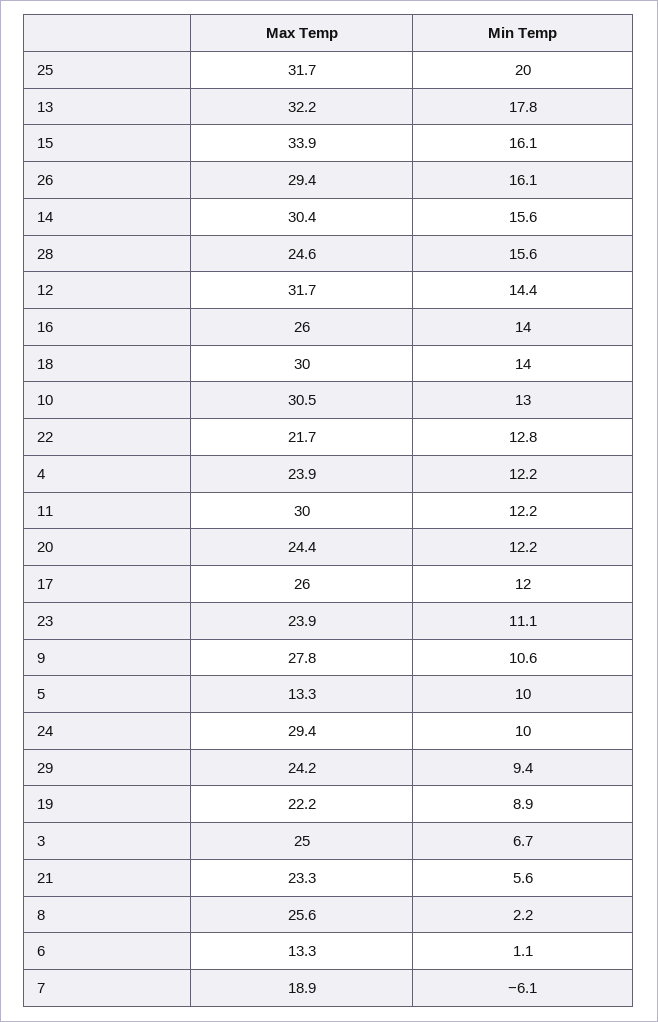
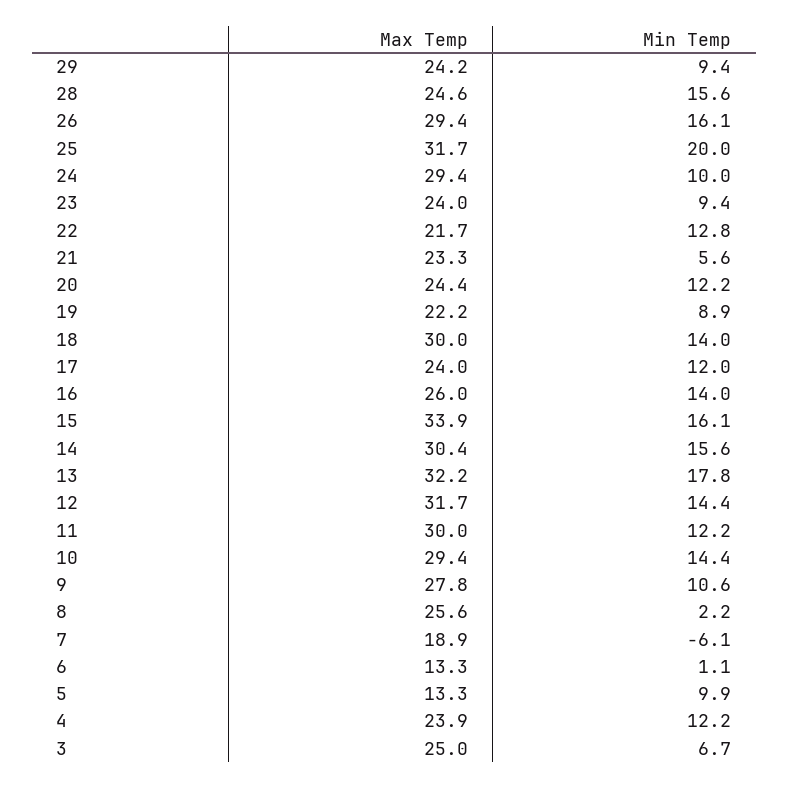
  {
    "Max Temp": {
      "25": 31.7,
      "13": 32.2,
      "15": 33.9,
      "26": 29.4,
      "14": 30.4,
      "28": 24.6,
      "12": 31.7,
      "16": 26,
      "18": 30,
-     "10": 30.5,
+     "10": 29.4,
      "22": 21.7,
      "4": 23.9,
      "11": 30,
      "20": 24.4,
-     "17": 26,
+     "17": 24,
-     "23": 23.9,
+     "23": 24,
      "9": 27.8,
      "5": 13.3,
      "24": 29.4,
      "29": 24.2,
      "19": 22.2,
      "3": 25,
      "21": 23.3,
      "8": 25.6,
      "6": 13.3,
      "7": 18.9
    },
    "Min Temp": {
      "25": 20,
      "13": 17.8,
      "15": 16.1,
      "26": 16.1,
      "14": 15.6,
      "28": 15.6,
      "12": 14.4,
      "16": 14,
      "18": 14,
-     "10": 13,
+     "10": 14.4,
      "22": 12.8,
      "4": 12.2,
      "11": 12.2,
      "20": 12.2,
      "17": 12,
-     "23": 11.1,
+     "23": 9.4,
      "9": 10.6,
-     "5": 10,
+     "5": 9.9,
      "24": 10,
      "29": 9.4,
      "19": 8.9,
      "3": 6.7,
      "21": 5.6,
      "8": 2.2,
      "6": 1.1,
      "7": -6.1
    }
  }

